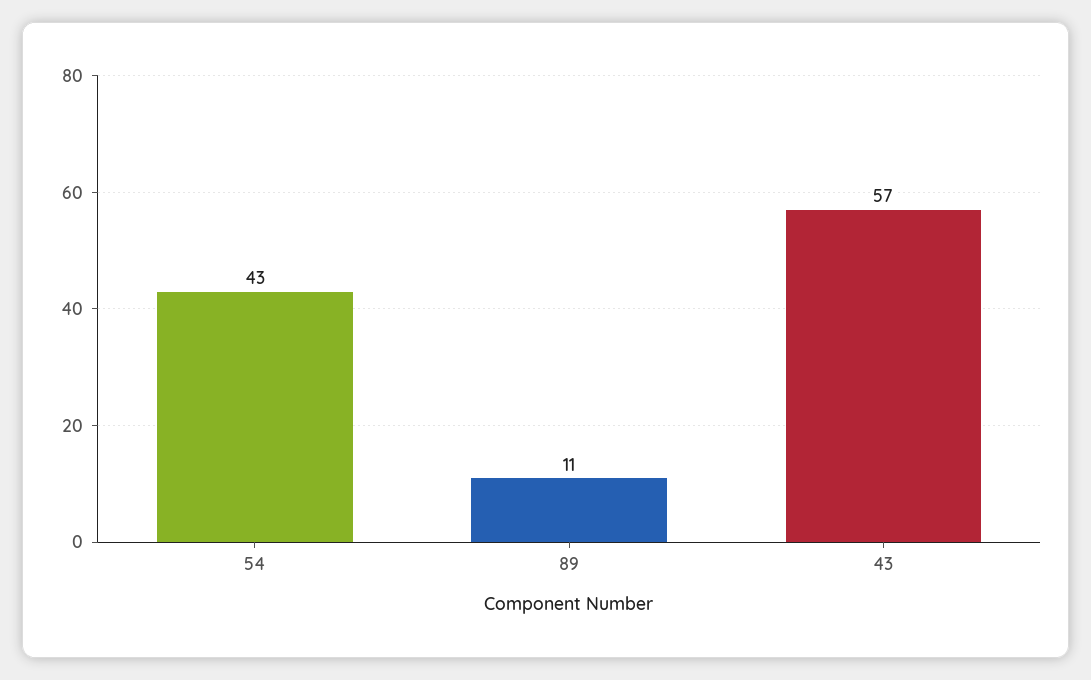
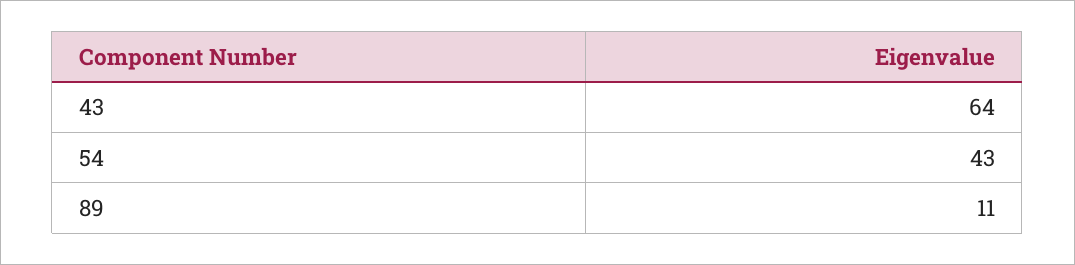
  {
    "54": 43,
    "89": 11,
-   "43": 57
+   "43": 64
  }

